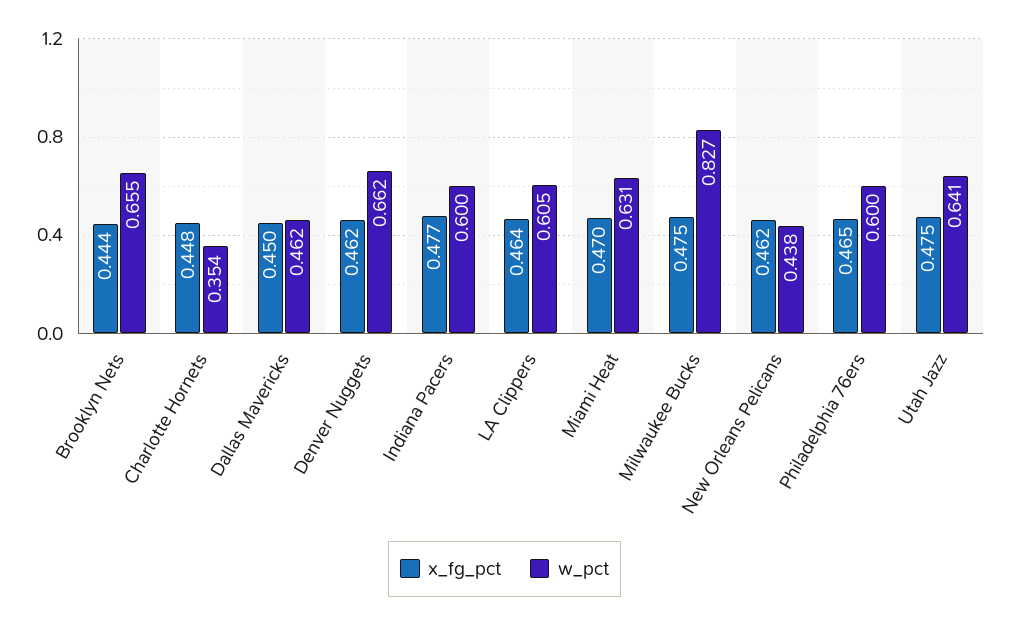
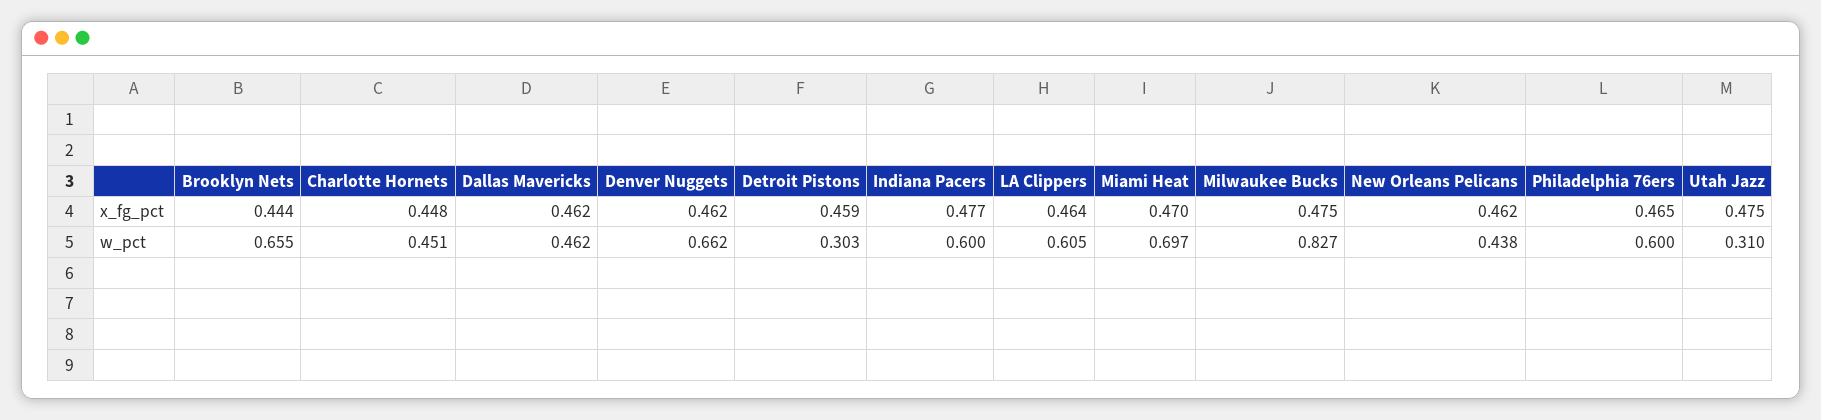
  {
    "x_fg_pct": {
      "Brooklyn Nets": 0.444,
      "Charlotte Hornets": 0.448,
-     "Dallas Mavericks": 0.45,
+     "Dallas Mavericks": 0.462,
      "Denver Nuggets": 0.462,
      "Indiana Pacers": 0.477,
      "LA Clippers": 0.464,
      "Miami Heat": 0.47,
      "Milwaukee Bucks": 0.475,
      "New Orleans Pelicans": 0.462,
      "Philadelphia 76ers": 0.465,
-     "Utah Jazz": 0.475
+     "Utah Jazz": 0.475,
+     "Detroit Pistons": 0.459
    },
    "w_pct": {
      "Brooklyn Nets": 0.655,
-     "Charlotte Hornets": 0.354,
+     "Charlotte Hornets": 0.451,
      "Dallas Mavericks": 0.462,
      "Denver Nuggets": 0.662,
      "Indiana Pacers": 0.6,
      "LA Clippers": 0.605,
-     "Miami Heat": 0.631,
+     "Miami Heat": 0.697,
      "Milwaukee Bucks": 0.827,
      "New Orleans Pelicans": 0.438,
      "Philadelphia 76ers": 0.6,
-     "Utah Jazz": 0.641
+     "Utah Jazz": 0.31,
+     "Detroit Pistons": 0.303
    }
  }

